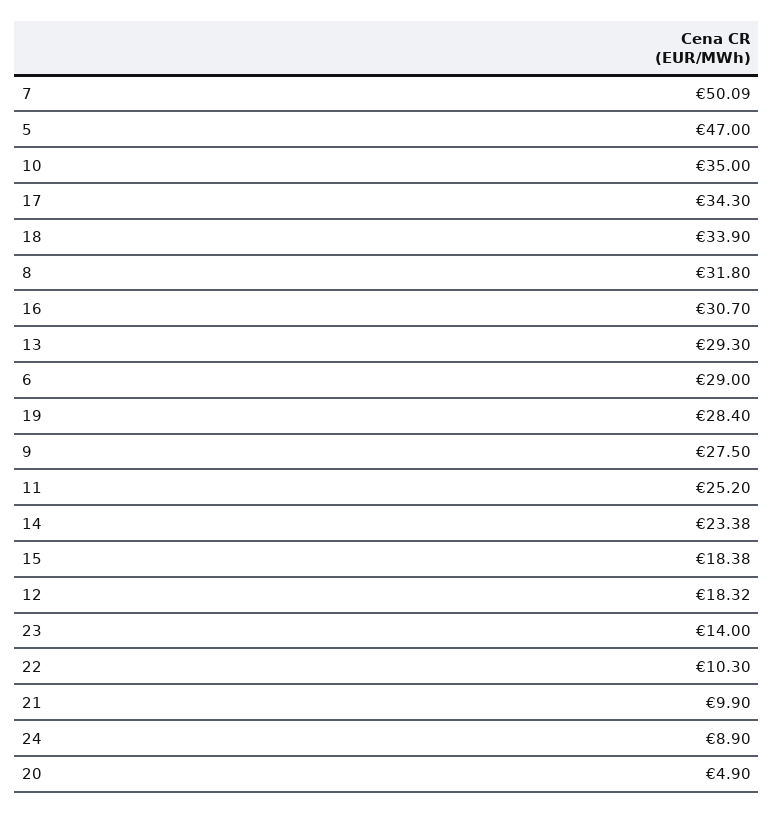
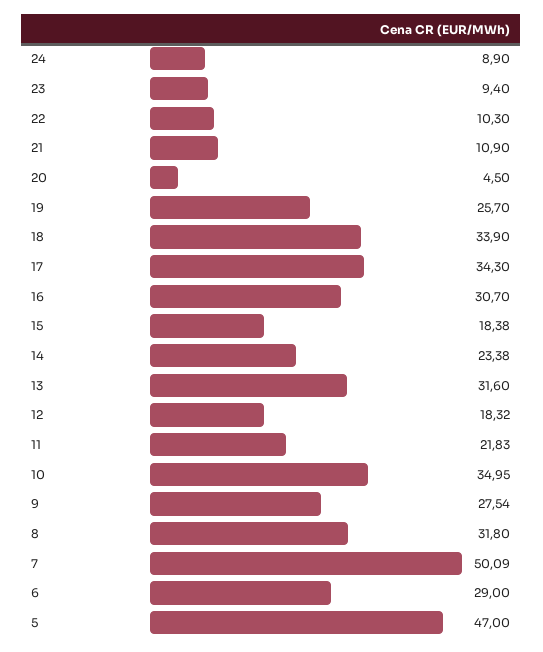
  {
    "7": 50.09,
    "5": 47,
-   "10": 35,
+   "10": 34.95,
    "17": 34.3,
    "18": 33.9,
    "8": 31.8,
    "16": 30.7,
-   "13": 29.3,
+   "13": 31.6,
    "6": 29,
-   "19": 28.4,
+   "19": 25.7,
-   "9": 27.5,
+   "9": 27.54,
-   "11": 25.2,
+   "11": 21.83,
    "14": 23.38,
    "15": 18.38,
    "12": 18.32,
-   "23": 14,
+   "23": 9.4,
    "22": 10.3,
-   "21": 9.9,
+   "21": 10.9,
    "24": 8.9,
-   "20": 4.9
+   "20": 4.5
  }

